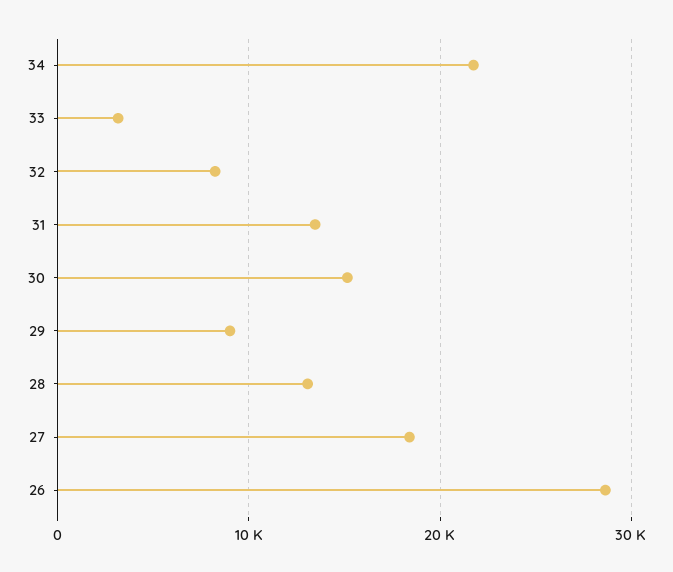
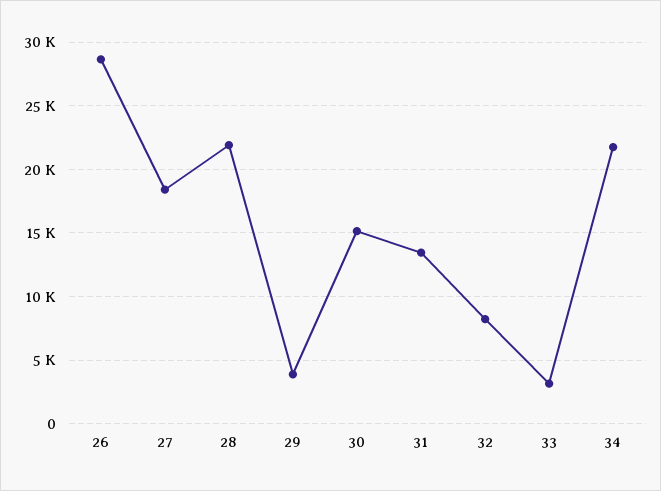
  {
    "34": 22000,
    "33": 3000,
    "32": 8000,
    "31": 13500,
    "30": 15000,
-   "29": 9000,
+   "29": 4000,
-   "28": 13000,
+   "28": 22000,
    "27": 18500,
    "26": 28500
  }

